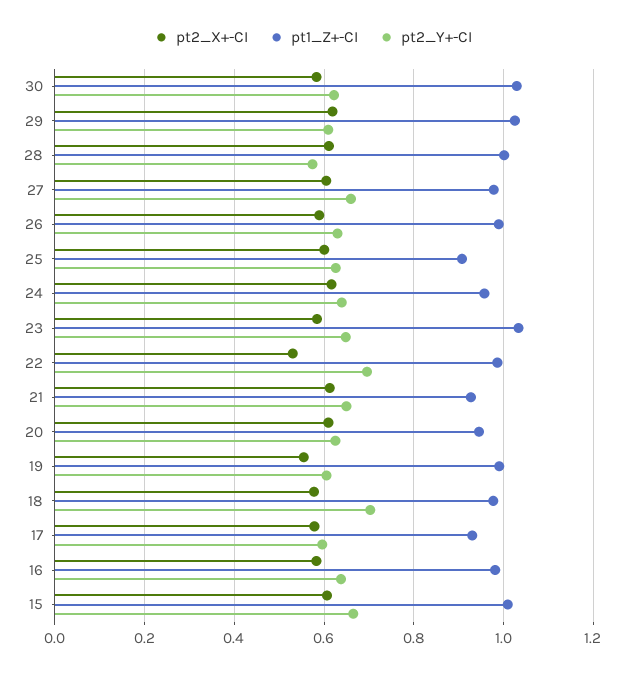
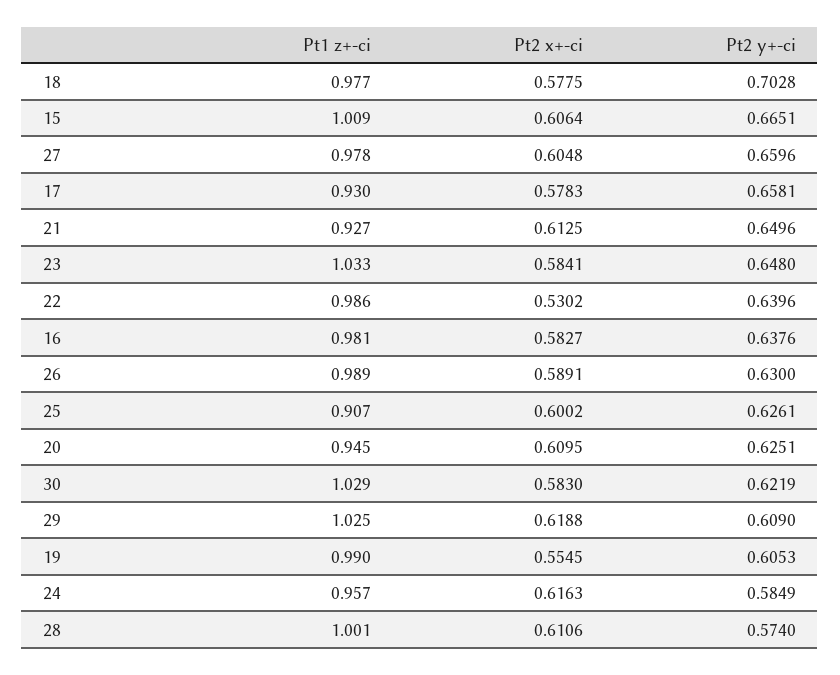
  {
    "pt2_X+-CI": {
      "30": 0.583,
      "29": 0.6188,
      "28": 0.6106,
      "27": 0.6048,
      "26": 0.5891,
      "25": 0.6002,
      "24": 0.6163,
      "23": 0.5841,
      "22": 0.5302,
      "21": 0.6125,
      "20": 0.6095,
      "19": 0.5545,
      "18": 0.5775,
      "17": 0.5783,
      "16": 0.5827,
      "15": 0.6064
    },
    "pt1_Z+-CI": {
      "30": 1.029,
      "29": 1.025,
      "28": 1.001,
      "27": 0.978,
      "26": 0.989,
      "25": 0.907,
      "24": 0.957,
      "23": 1.033,
      "22": 0.986,
      "21": 0.927,
      "20": 0.945,
      "19": 0.99,
      "18": 0.977,
      "17": 0.93,
      "16": 0.981,
      "15": 1.009
    },
    "pt2_Y+-CI": {
      "30": 0.6219,
      "29": 0.609,
      "28": 0.574,
      "27": 0.6596,
      "26": 0.63,
      "25": 0.6261,
-     "24": 0.64,
+     "24": 0.5849,
      "23": 0.648,
-     "22": 0.7,
+     "22": 0.6396,
      "21": 0.6496,
      "20": 0.6251,
      "19": 0.6053,
      "18": 0.7028,
-     "17": 0.6,
+     "17": 0.6581,
      "16": 0.6376,
      "15": 0.6651
    }
  }

